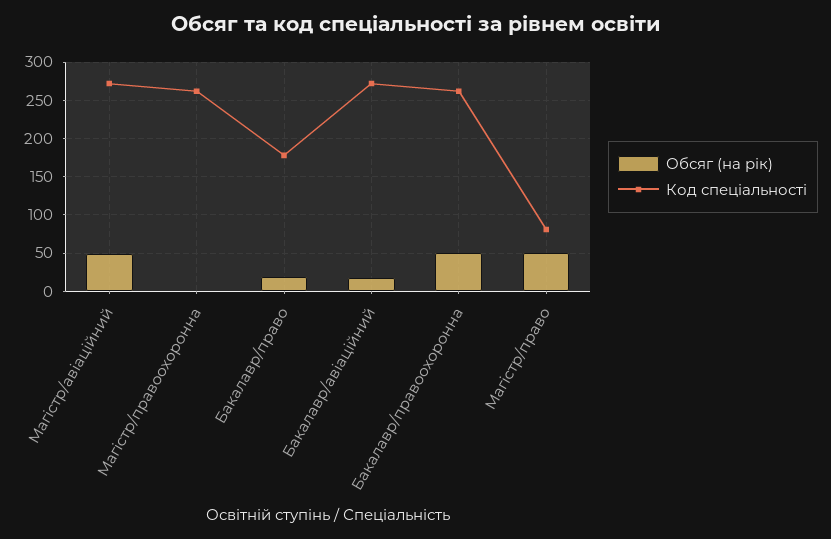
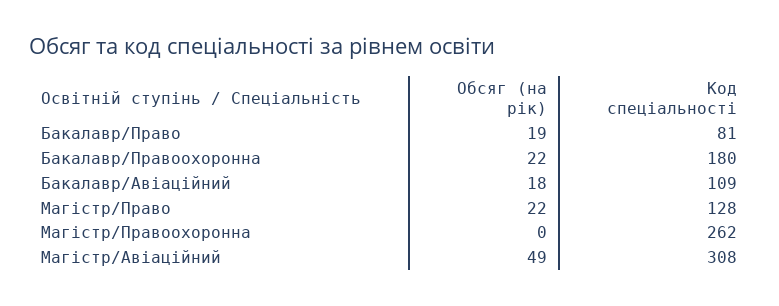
  {
    "Обсяг (на рік)": {
      "Магістр/авіаційний": 49,
      "Магістр/правоохоронна": 0,
      "Бакалавр/право": 19,
      "Бакалавр/авіаційний": 18,
-     "Бакалавр/правоохоронна": 50,
+     "Бакалавр/правоохоронна": 22,
-     "Магістр/право": 50
+     "Магістр/право": 22
    },
    "Код спеціальності": {
-     "Магістр/авіаційний": 270,
+     "Магістр/авіаційний": 308,
      "Магістр/правоохоронна": 262,
-     "Бакалавр/право": 180,
+     "Бакалавр/право": 81,
-     "Бакалавр/авіаційний": 270,
+     "Бакалавр/авіаційний": 109,
-     "Бакалавр/правоохоронна": 260,
+     "Бакалавр/правоохоронна": 180,
-     "Магістр/право": 80
+     "Магістр/право": 128
    }
  }

